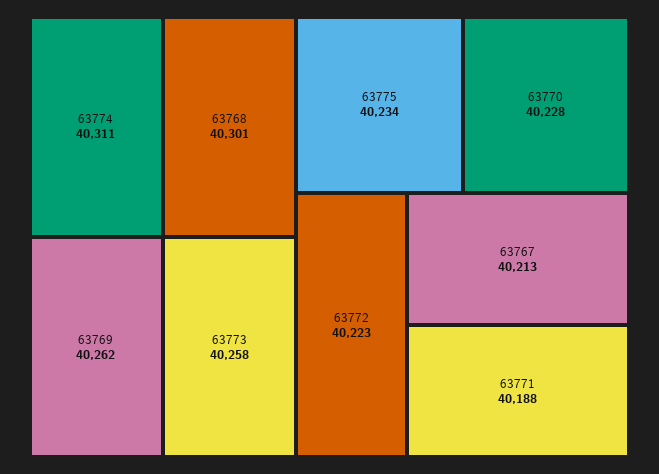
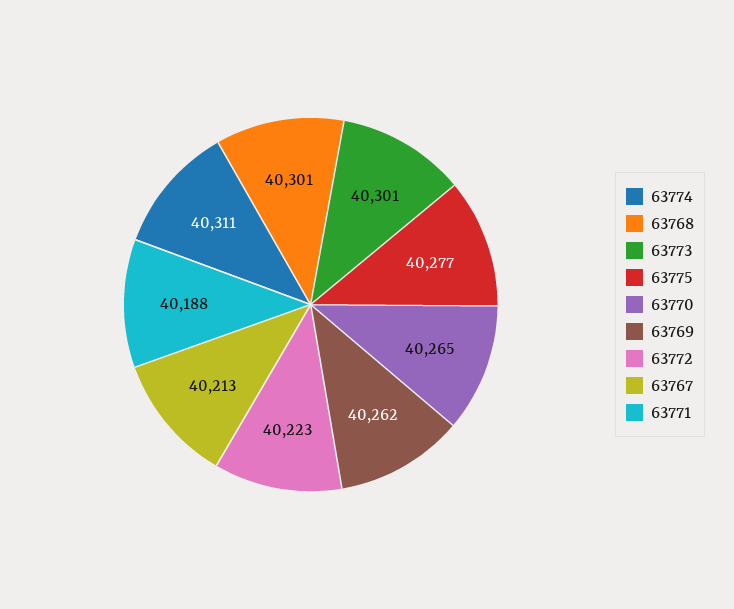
  {
    "63774": 40311,
    "63768": 40301,
    "63769": 40262,
-   "63773": 40258,
+   "63773": 40301,
-   "63775": 40234,
+   "63775": 40277,
-   "63770": 40228,
+   "63770": 40265,
    "63772": 40223,
    "63767": 40213,
    "63771": 40188
  }

